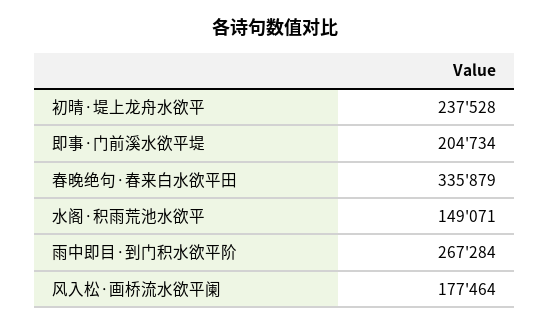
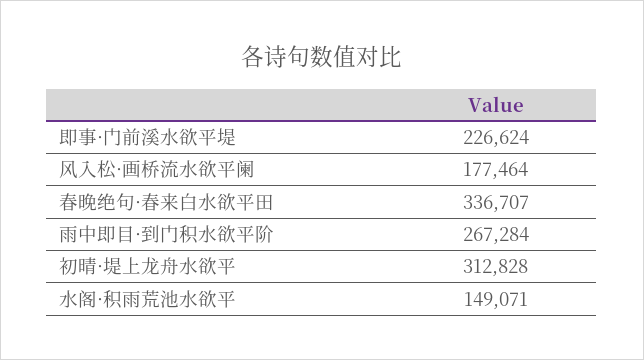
  {
-   "初晴·堤上龙舟水欲平": 237528,
+   "初晴·堤上龙舟水欲平": 312828,
-   "即事·门前溪水欲平堤": 204734,
+   "即事·门前溪水欲平堤": 226624,
-   "春晚绝句·春来白水欲平田": 335879,
+   "春晚绝句·春来白水欲平田": 336707,
    "水阁·积雨荒池水欲平": 149071,
    "雨中即目·到门积水欲平阶": 267284,
    "风入松·画桥流水欲平阑": 177464
  }

